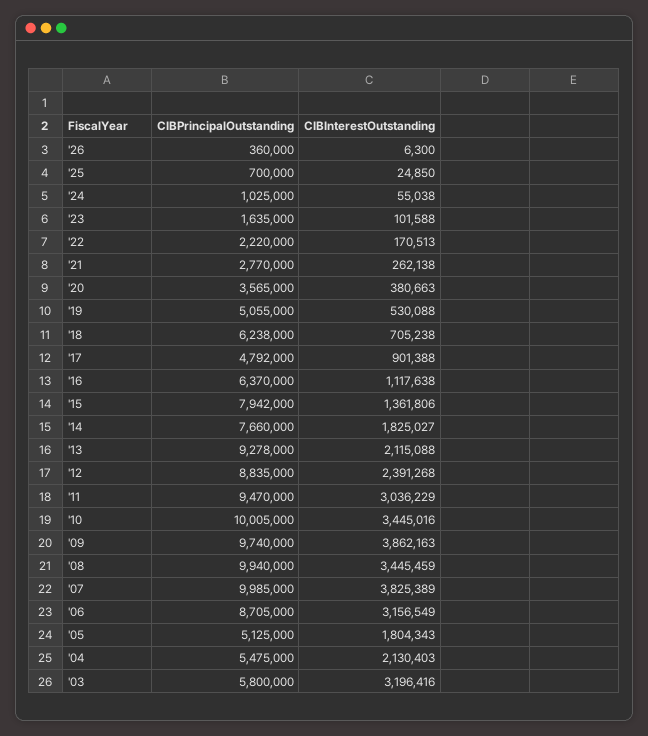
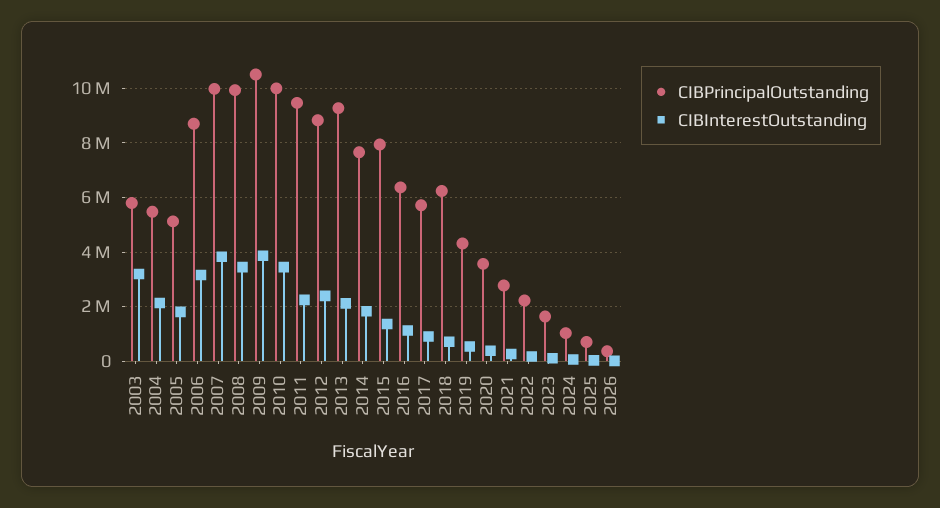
  {
    "CIBPrincipalOutstanding": {
      "'26": 360000,
      "'25": 700000,
      "'24": 1025000,
      "'23": 1635000,
      "'22": 2220000,
      "'21": 2770000,
      "'20": 3565000,
-     "'19": 5055000,
+     "'19": 4250000,
      "'18": 6238000,
-     "'17": 4792000,
+     "'17": 5750000,
      "'16": 6370000,
      "'15": 7942000,
      "'14": 7660000,
      "'13": 9278000,
      "'12": 8835000,
      "'11": 9470000,
      "'10": 10005000,
-     "'09": 9740000,
+     "'09": 10500000,
      "'08": 9940000,
      "'07": 9985000,
      "'06": 8705000,
      "'05": 5125000,
      "'04": 5475000,
      "'03": 5800000
    },
    "CIBInterestOutstanding": {
      "'26": 6300,
      "'25": 24850,
      "'24": 55038,
      "'23": 101588,
      "'22": 170513,
      "'21": 262138,
      "'20": 380663,
      "'19": 530088,
      "'18": 705238,
      "'17": 901388,
      "'16": 1117638,
      "'15": 1361806,
      "'14": 1825027,
      "'13": 2115088,
      "'12": 2391268,
-     "'11": 3036229,
+     "'11": 2250000,
      "'10": 3445016,
      "'09": 3862163,
      "'08": 3445459,
      "'07": 3825389,
      "'06": 3156549,
      "'05": 1804343,
      "'04": 2130403,
      "'03": 3196416
    }
  }

